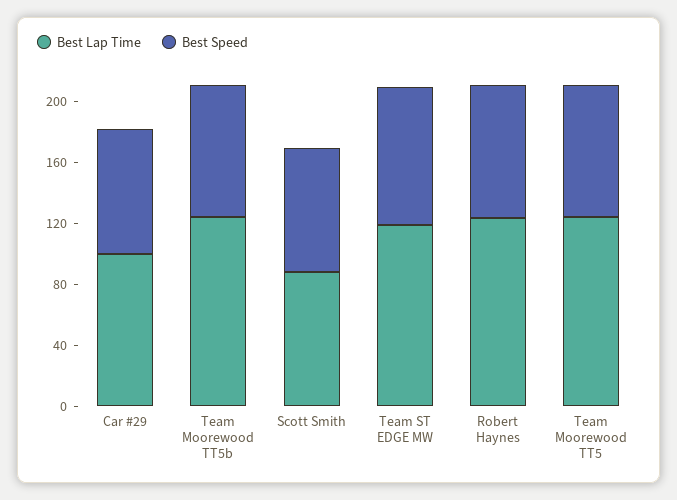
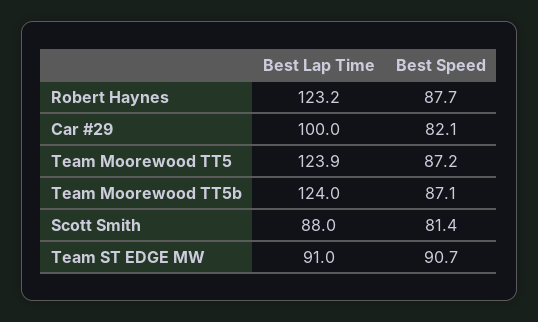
  {
    "Best Lap Time": {
      "Car #29": 100,
      "Team Moorewood TT5b": 124,
      "Scott Smith": 88,
-     "Team ST EDGE MW": 120,
+     "Team ST EDGE MW": 91,
      "Robert Haynes": 123.2,
      "Team Moorewood TT5": 123.9
    },
    "Best Speed": {
      "Car #29": 82.1,
      "Team Moorewood TT5b": 87.1,
      "Scott Smith": 81.4,
      "Team ST EDGE MW": 90.7,
      "Robert Haynes": 87.7,
      "Team Moorewood TT5": 87.2
    }
  }

